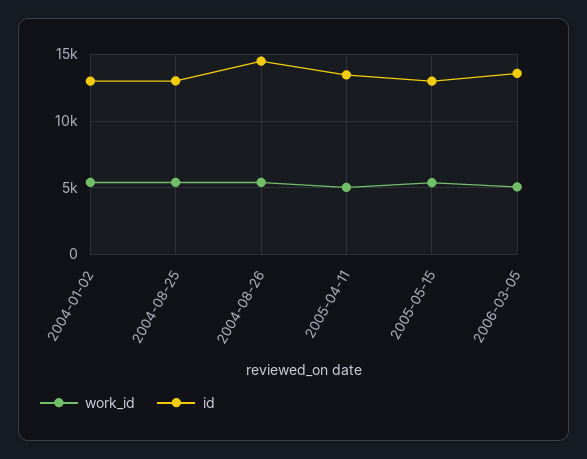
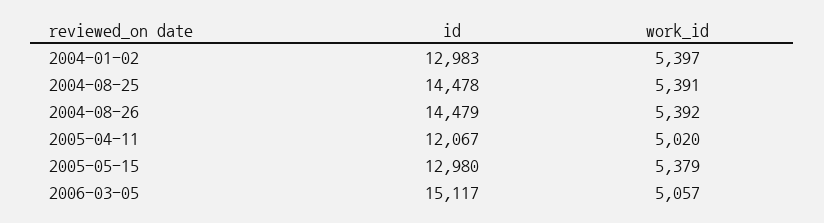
  {
    "work_id": {
      "2004-01-02": 5397,
      "2004-08-25": 5391,
      "2004-08-26": 5392,
      "2005-04-11": 5020,
      "2005-05-15": 5379,
      "2006-03-05": 5057
    },
    "id": {
      "2004-01-02": 12983,
-     "2004-08-25": 13000,
+     "2004-08-25": 14478,
      "2004-08-26": 14479,
-     "2005-04-11": 13500,
+     "2005-04-11": 12067,
      "2005-05-15": 12980,
-     "2006-03-05": 13500
+     "2006-03-05": 15117
    }
  }

